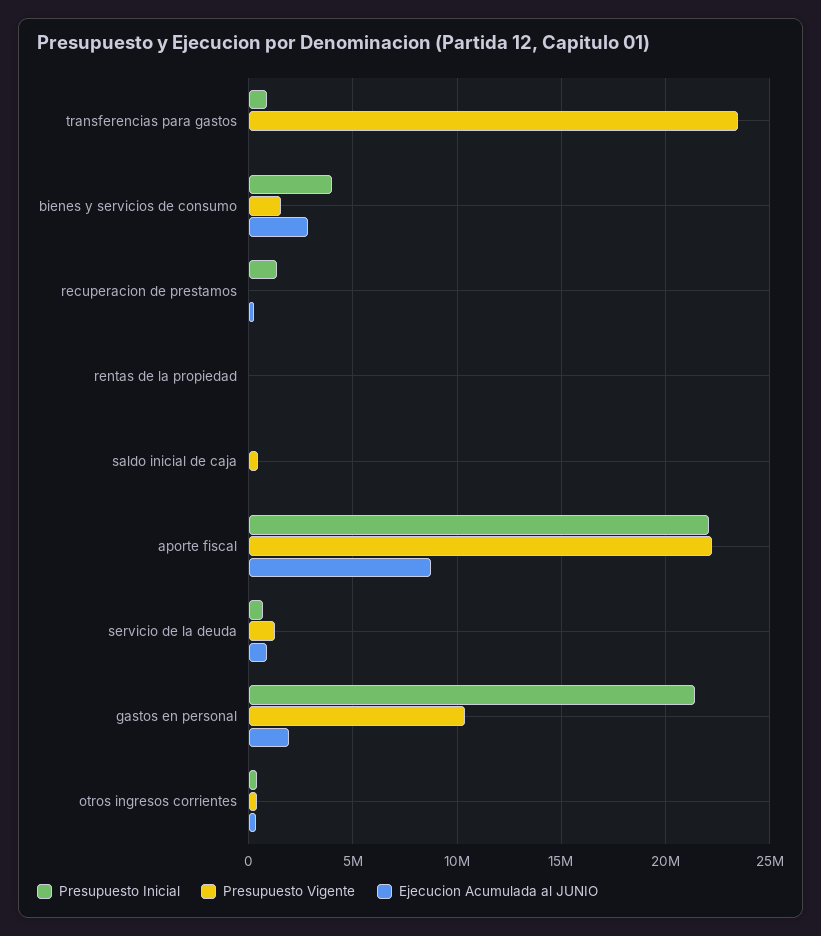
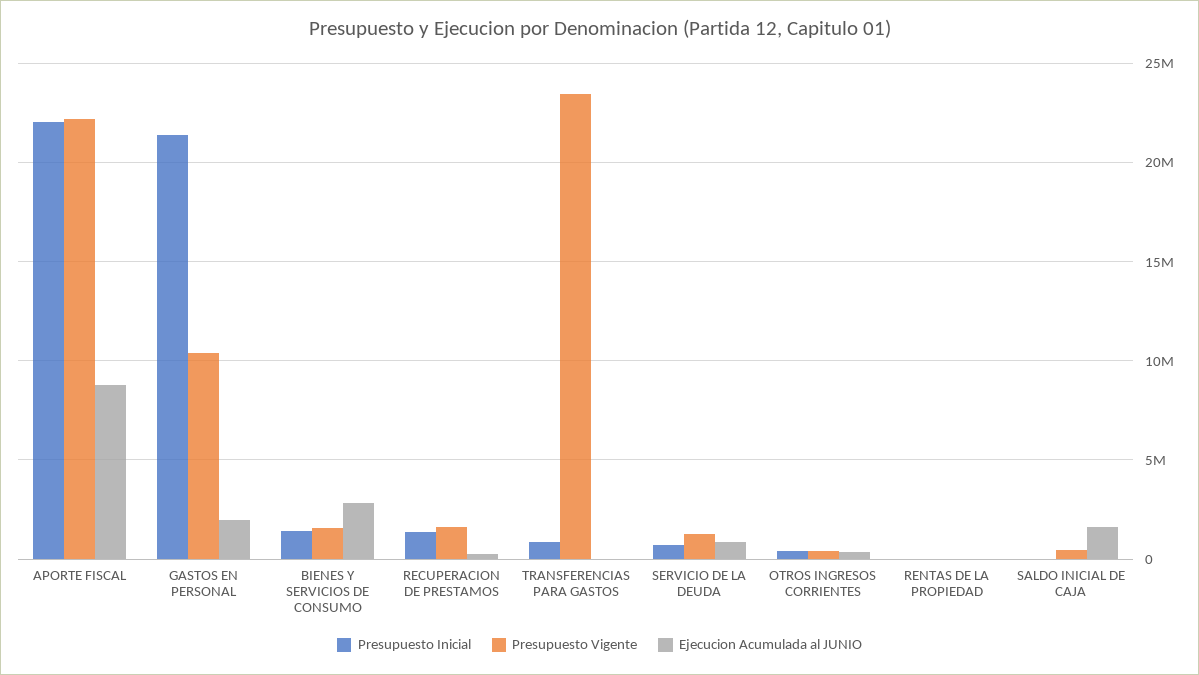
  {
    "Presupuesto Inicial": {
      "transferencias para gastos": 1000000,
-     "bienes y servicios de consumo": 4000000,
+     "bienes y servicios de consumo": 1500000,
      "recuperacion de prestamos": 1500000,
      "rentas de la propiedad": 0,
      "saldo inicial de caja": 0,
      "aporte fiscal": 22000000,
      "servicio de la deuda": 500000,
      "gastos en personal": 21500000,
      "otros ingresos corrientes": 500000
    },
    "Presupuesto Vigente": {
      "transferencias para gastos": 23500000,
      "bienes y servicios de consumo": 1500000,
-     "recuperacion de prestamos": 0,
+     "recuperacion de prestamos": 1500000,
      "rentas de la propiedad": 0,
      "saldo inicial de caja": 500000,
      "aporte fiscal": 22000000,
      "servicio de la deuda": 1500000,
      "gastos en personal": 10500000,
      "otros ingresos corrientes": 500000
    },
    "Ejecucion Acumulada al JUNIO": {
      "transferencias para gastos": 0,
      "bienes y servicios de consumo": 3000000,
      "recuperacion de prestamos": 500000,
      "rentas de la propiedad": 0,
-     "saldo inicial de caja": 0,
+     "saldo inicial de caja": 1500000,
      "aporte fiscal": 9000000,
      "servicio de la deuda": 1000000,
      "gastos en personal": 2000000,
      "otros ingresos corrientes": 500000
    }
  }

